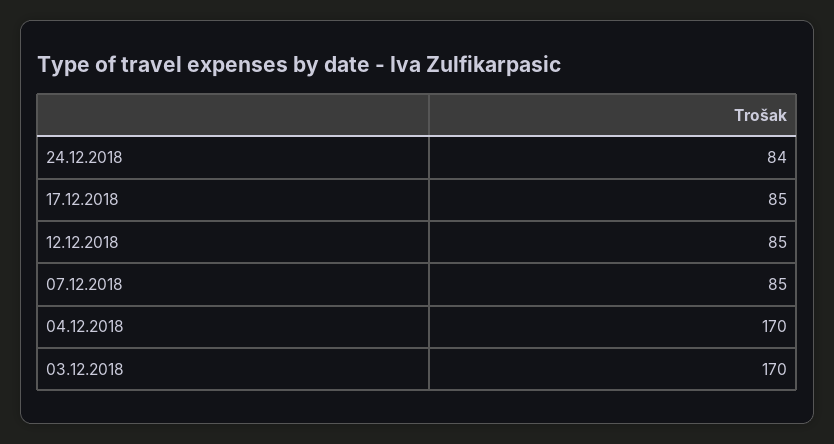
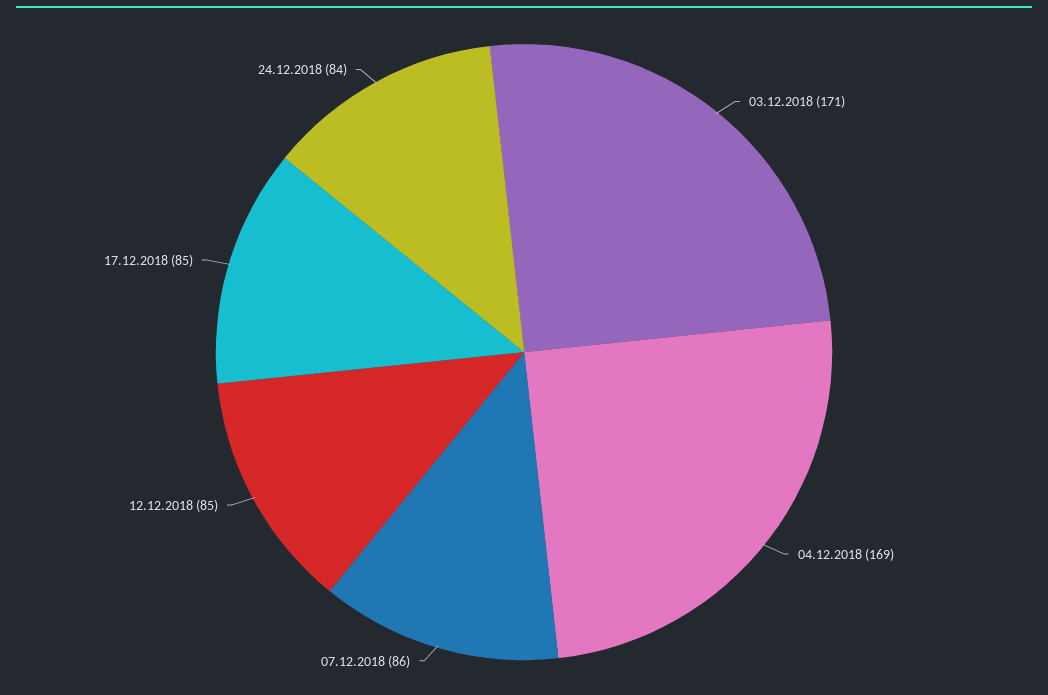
  {
    "24.12.2018": 84,
    "17.12.2018": 85,
    "12.12.2018": 85,
-   "07.12.2018": 85,
+   "07.12.2018": 86,
-   "04.12.2018": 170,
+   "04.12.2018": 169,
-   "03.12.2018": 170
+   "03.12.2018": 171
  }

